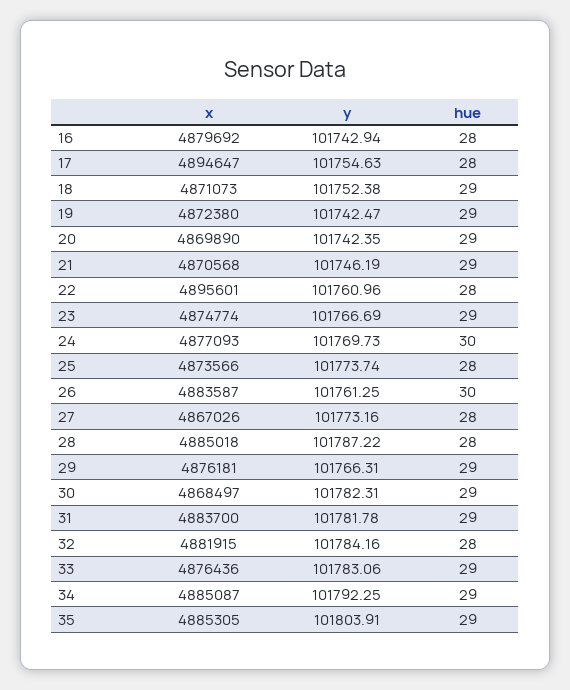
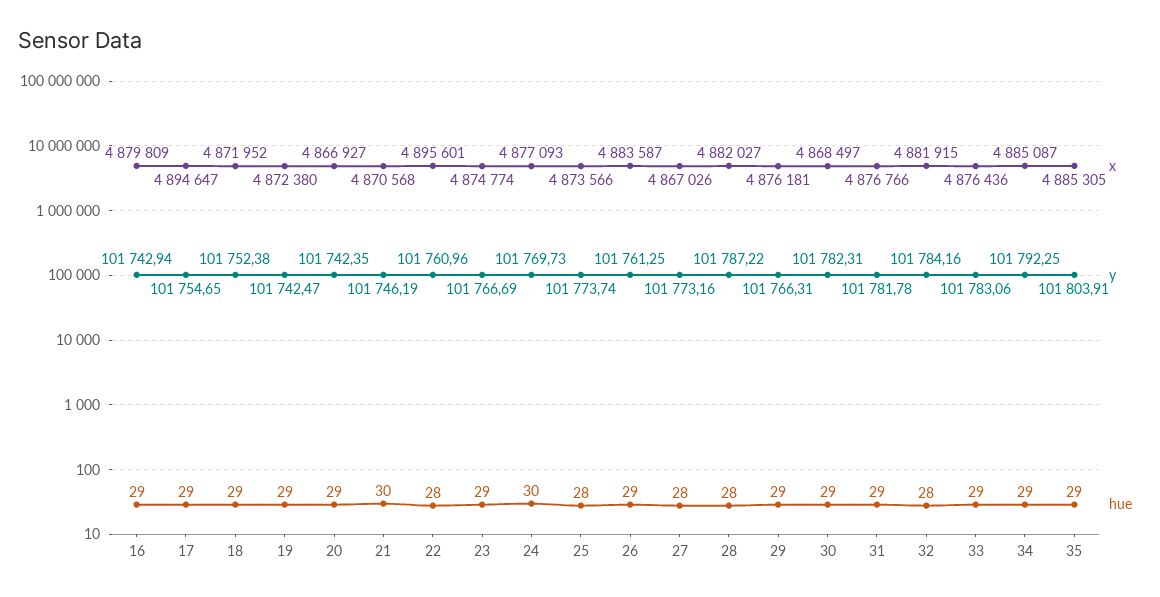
  {
    "x": {
-     "16": 4879692,
+     "16": 4879809,
      "17": 4894647,
-     "18": 4871073,
+     "18": 4871952,
      "19": 4872380,
-     "20": 4869890,
+     "20": 4866927,
      "21": 4870568,
      "22": 4895601,
      "23": 4874774,
      "24": 4877093,
      "25": 4873566,
      "26": 4883587,
      "27": 4867026,
-     "28": 4885018,
+     "28": 4882027,
      "29": 4876181,
      "30": 4868497,
-     "31": 4883700,
+     "31": 4876766,
      "32": 4881915,
      "33": 4876436,
      "34": 4885087,
      "35": 4885305
    },
    "y": {
      "16": 101742.94,
-     "17": 101754.63,
+     "17": 101754.65,
      "18": 101752.38,
      "19": 101742.47,
      "20": 101742.35,
      "21": 101746.19,
      "22": 101760.96,
      "23": 101766.69,
      "24": 101769.73,
      "25": 101773.74,
      "26": 101761.25,
      "27": 101773.16,
      "28": 101787.22,
      "29": 101766.31,
      "30": 101782.31,
      "31": 101781.78,
      "32": 101784.16,
      "33": 101783.06,
      "34": 101792.25,
      "35": 101803.91
    },
    "hue": {
-     "16": 28,
+     "16": 29,
-     "17": 28,
+     "17": 29,
      "18": 29,
      "19": 29,
      "20": 29,
-     "21": 29,
+     "21": 30,
      "22": 28,
      "23": 29,
      "24": 30,
      "25": 28,
-     "26": 30,
+     "26": 29,
      "27": 28,
      "28": 28,
      "29": 29,
      "30": 29,
      "31": 29,
      "32": 28,
      "33": 29,
      "34": 29,
      "35": 29
    }
  }

